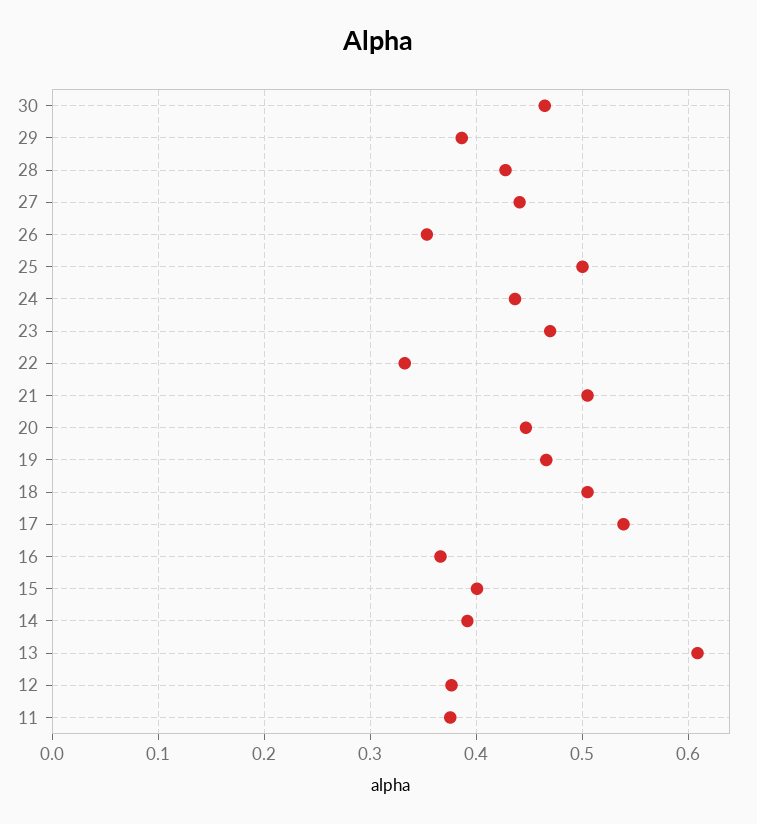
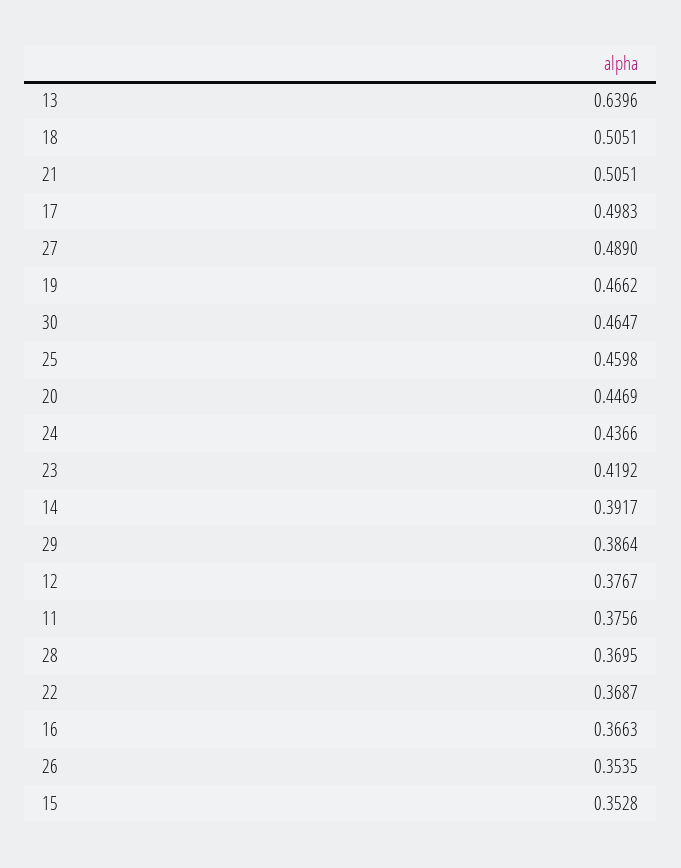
  {
    "30": 0.4647,
    "29": 0.3864,
-   "28": 0.43,
+   "28": 0.3695,
-   "27": 0.44,
+   "27": 0.489,
    "26": 0.3535,
-   "25": 0.5,
+   "25": 0.4598,
    "24": 0.4366,
-   "23": 0.47,
+   "23": 0.4192,
-   "22": 0.33,
+   "22": 0.3687,
    "21": 0.5051,
    "20": 0.4469,
    "19": 0.4662,
    "18": 0.5051,
-   "17": 0.54,
+   "17": 0.4983,
    "16": 0.3663,
-   "15": 0.4,
+   "15": 0.3528,
    "14": 0.3917,
-   "13": 0.61,
+   "13": 0.6396,
    "12": 0.3767,
    "11": 0.3756
  }

